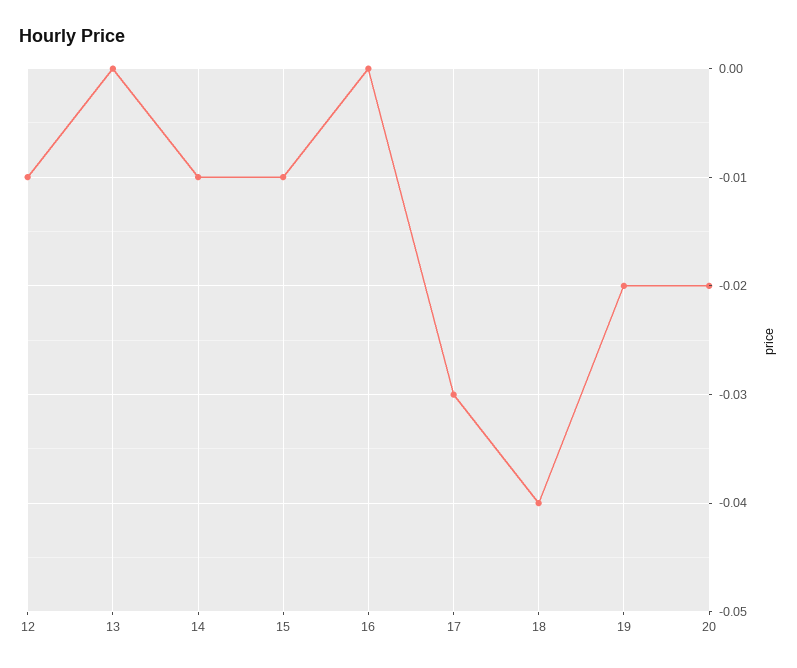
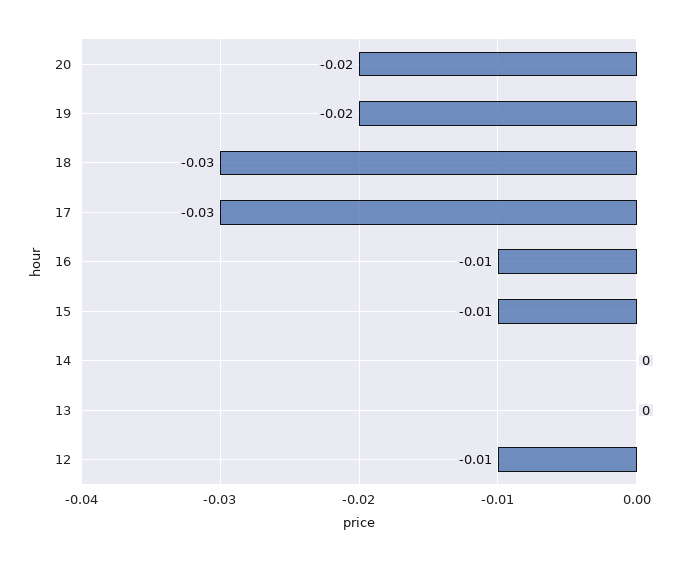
  {
    "12": -0.01,
    "13": 0,
-   "14": -0.01,
+   "14": 0,
    "15": -0.01,
-   "16": 0,
+   "16": -0.01,
    "17": -0.03,
-   "18": -0.04,
+   "18": -0.03,
    "19": -0.02,
    "20": -0.02
  }

